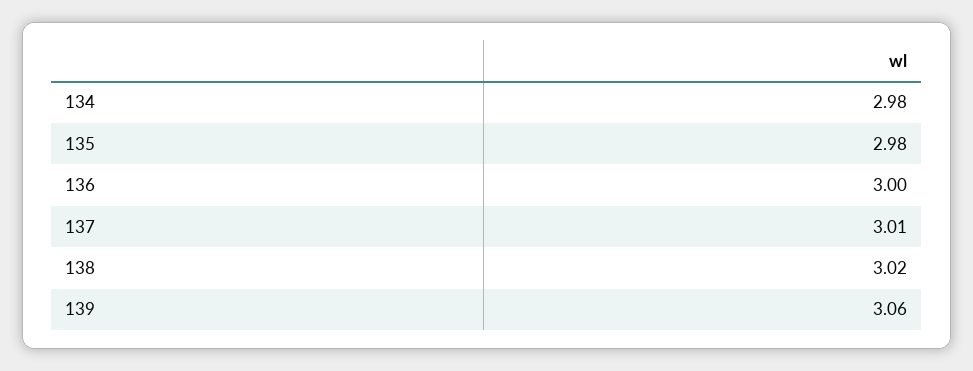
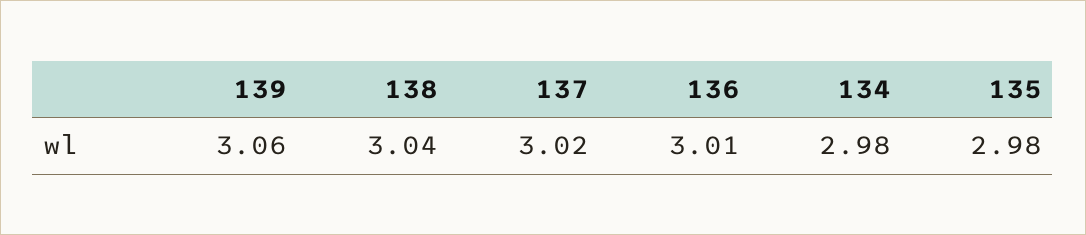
  {
    "134": 2.98,
    "135": 2.98,
-   "136": 3,
+   "136": 3.01,
-   "137": 3.01,
+   "137": 3.02,
-   "138": 3.02,
+   "138": 3.04,
    "139": 3.06
  }

